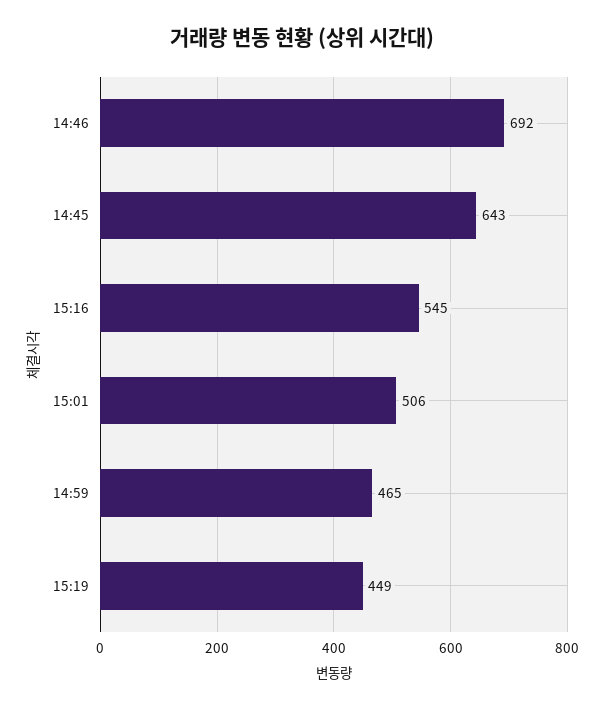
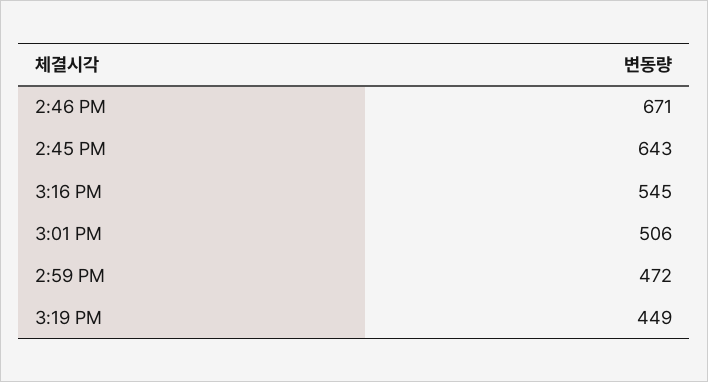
  {
-   "14:46": 692,
+   "14:46": 671,
    "14:45": 643,
    "15:16": 545,
    "15:01": 506,
-   "14:59": 465,
+   "14:59": 472,
    "15:19": 449
  }

